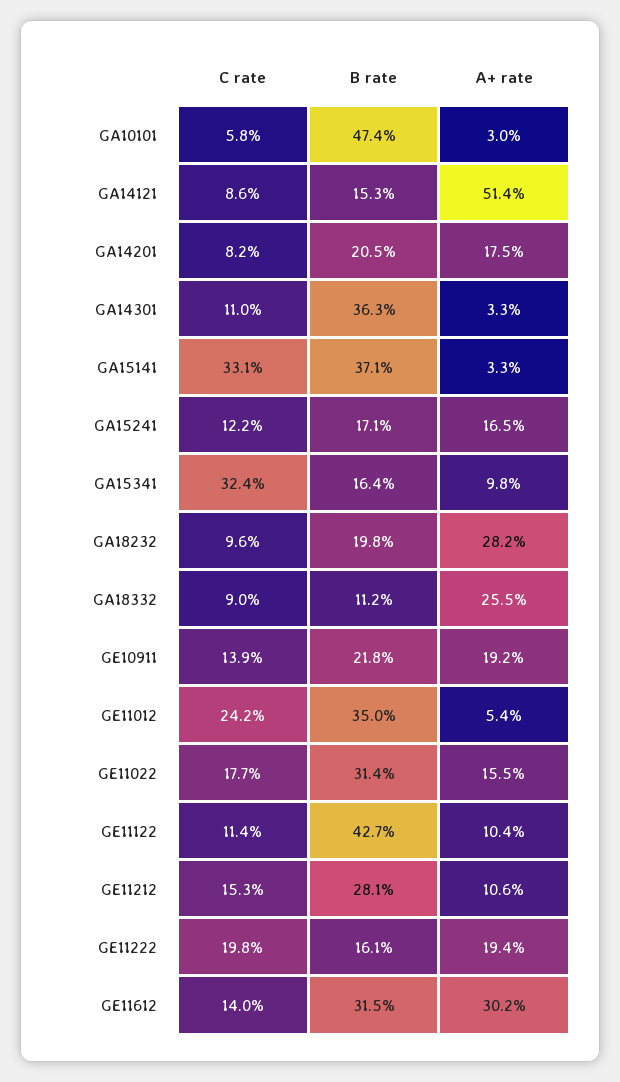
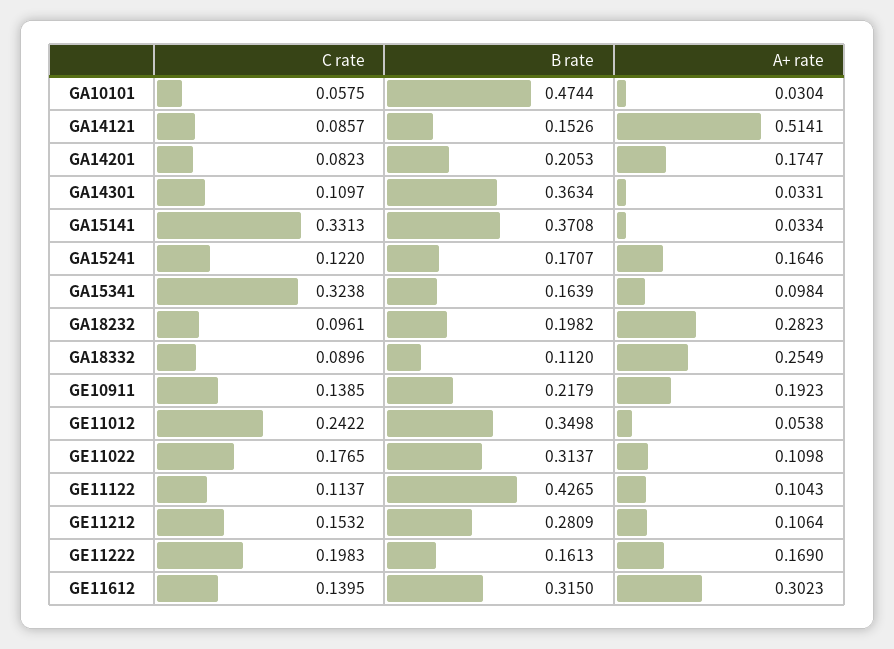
  {
    "C rate": {
      "GA10101": 0.0575,
      "GA14121": 0.0857,
      "GA14201": 0.0823,
      "GA14301": 0.1097,
      "GA15141": 0.3313,
      "GA15241": 0.122,
      "GA15341": 0.3238,
      "GA18232": 0.0961,
      "GA18332": 0.0896,
      "GE10911": 0.1385,
      "GE11012": 0.2422,
      "GE11022": 0.1765,
      "GE11122": 0.1137,
      "GE11212": 0.1532,
      "GE11222": 0.1983,
      "GE11612": 0.1395
    },
    "B rate": {
      "GA10101": 0.4744,
      "GA14121": 0.1526,
      "GA14201": 0.2053,
      "GA14301": 0.3634,
      "GA15141": 0.3708,
      "GA15241": 0.1707,
      "GA15341": 0.1639,
      "GA18232": 0.1982,
      "GA18332": 0.112,
      "GE10911": 0.2179,
      "GE11012": 0.3498,
      "GE11022": 0.3137,
      "GE11122": 0.4265,
      "GE11212": 0.2809,
      "GE11222": 0.1613,
      "GE11612": 0.315
    },
    "A+ rate": {
      "GA10101": 0.0304,
      "GA14121": 0.5141,
      "GA14201": 0.1747,
      "GA14301": 0.0331,
      "GA15141": 0.0334,
      "GA15241": 0.1646,
      "GA15341": 0.0984,
      "GA18232": 0.2823,
      "GA18332": 0.2549,
      "GE10911": 0.1923,
      "GE11012": 0.0538,
-     "GE11022": 0.155,
+     "GE11022": 0.1098,
      "GE11122": 0.1043,
      "GE11212": 0.1064,
-     "GE11222": 0.194,
+     "GE11222": 0.169,
      "GE11612": 0.3023
    }
  }

